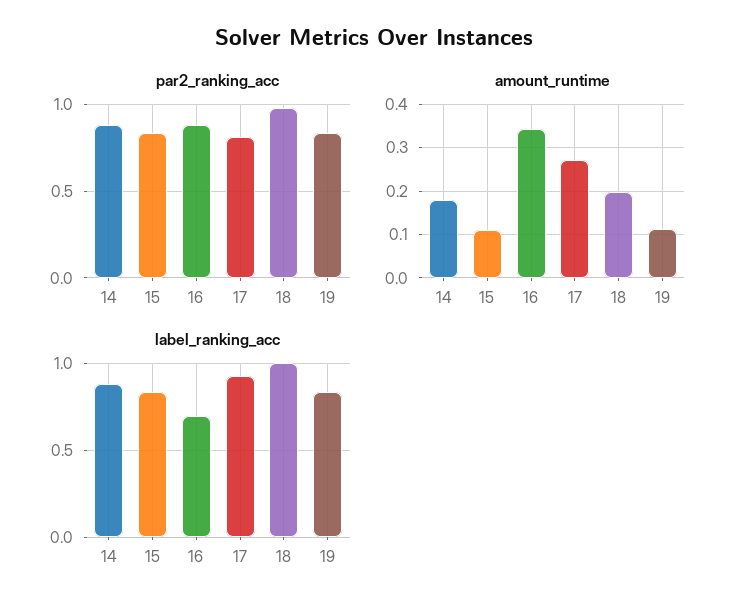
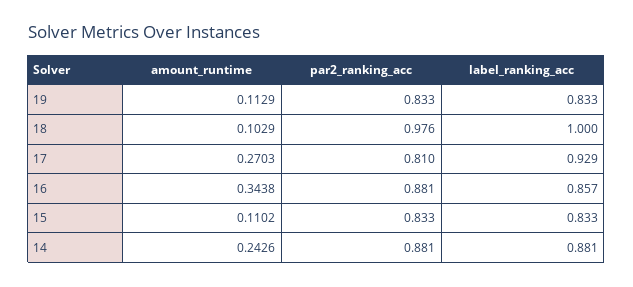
  {
    "par2_ranking_acc": {
      "14": 0.881,
      "15": 0.833,
      "16": 0.881,
      "17": 0.81,
      "18": 0.976,
      "19": 0.833
    },
    "amount_runtime": {
-     "14": 0.18,
+     "14": 0.2426,
      "15": 0.1102,
      "16": 0.3438,
      "17": 0.2703,
-     "18": 0.2,
+     "18": 0.1029,
      "19": 0.1129
    },
    "label_ranking_acc": {
      "14": 0.881,
      "15": 0.833,
-     "16": 0.7,
+     "16": 0.857,
      "17": 0.929,
      "18": 1,
      "19": 0.833
    }
  }

